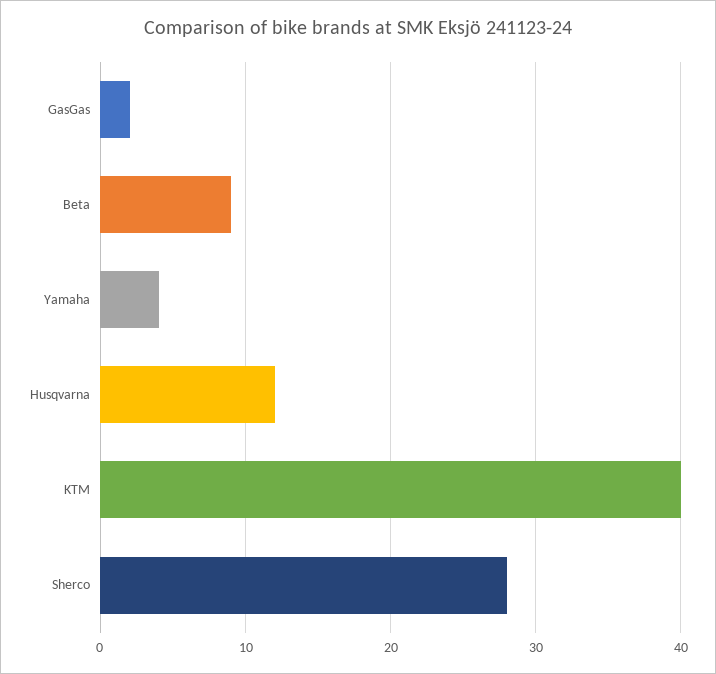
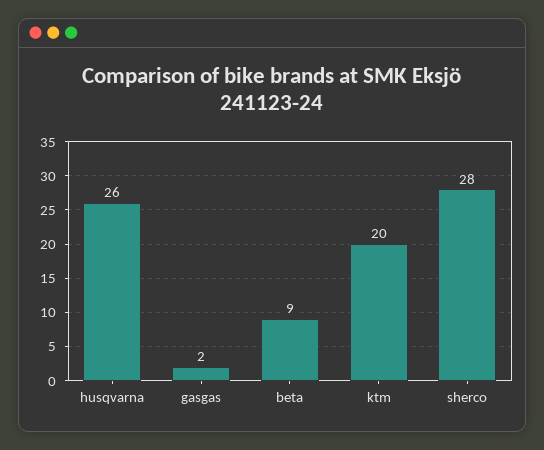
  {
    "GasGas": 2,
    "Beta": 9,
-   "Yamaha": 4,
-   "Husqvarna": 12,
+   "Husqvarna": 26,
-   "KTM": 40,
+   "KTM": 20,
    "Sherco": 28
  }

